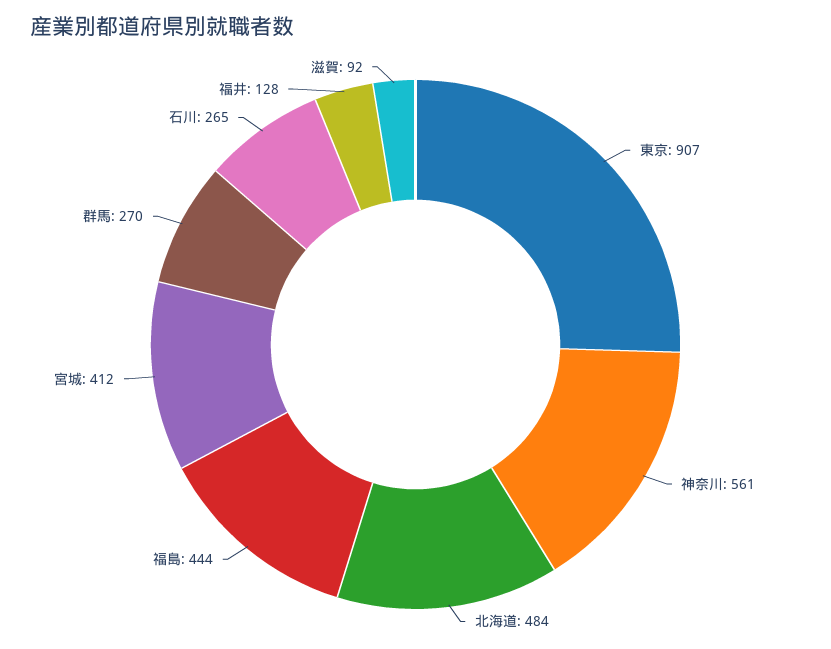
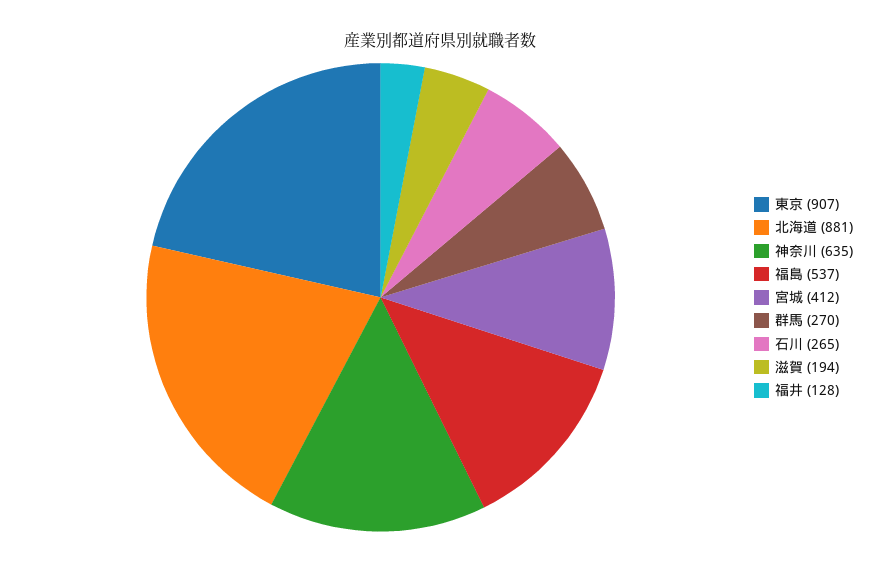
  {
    "東京": 907,
-   "神奈川": 561,
+   "神奈川": 635,
-   "北海道": 484,
+   "北海道": 881,
-   "福島": 444,
+   "福島": 537,
    "宮城": 412,
    "群馬": 270,
    "石川": 265,
    "福井": 128,
-   "滋賀": 92
+   "滋賀": 194
  }

